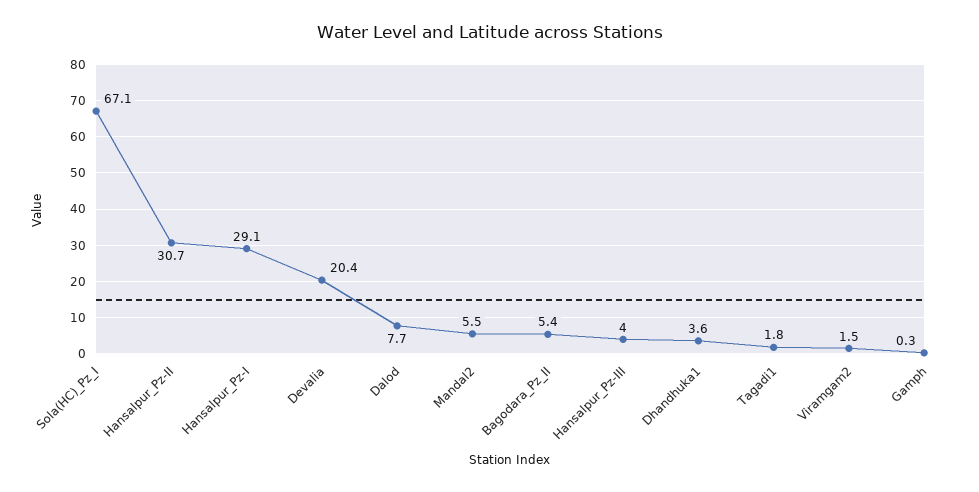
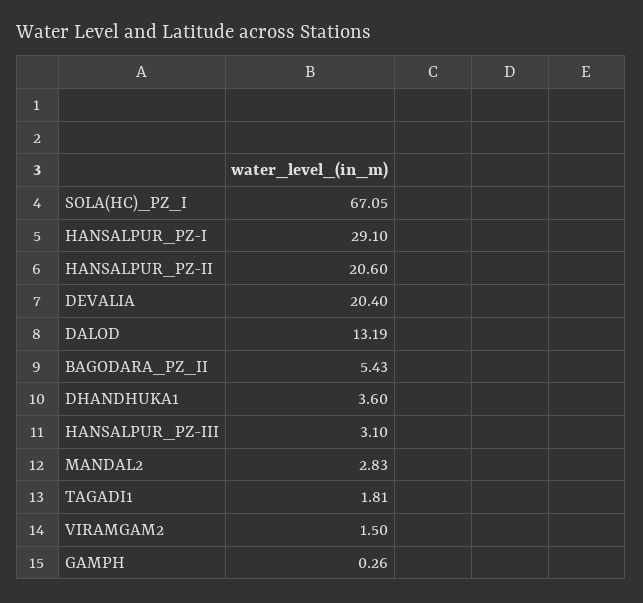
  {
    "Sola(HC)_Pz_I": 67.05,
-   "Hansalpur_Pz-II": 30.7,
+   "Hansalpur_Pz-II": 20.6,
    "Hansalpur_Pz-I": 29.1,
    "Devalia": 20.4,
-   "Dalod": 7.7,
+   "Dalod": 13.19,
-   "Mandal2": 5.5,
+   "Mandal2": 2.83,
    "Bagodara_Pz_II": 5.43,
-   "Hansalpur_Pz-III": 4,
+   "Hansalpur_Pz-III": 3.1,
    "Dhandhuka1": 3.6,
    "Tagadi1": 1.81,
    "Viramgam2": 1.5,
    "Gamph": 0.26
  }

